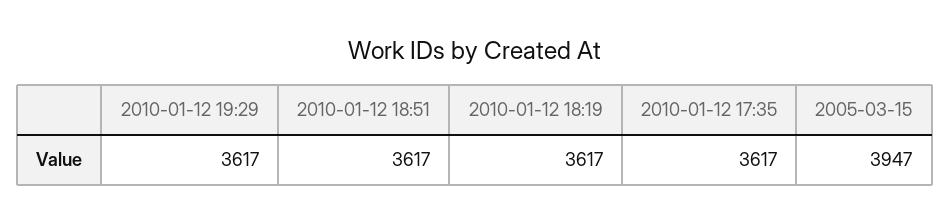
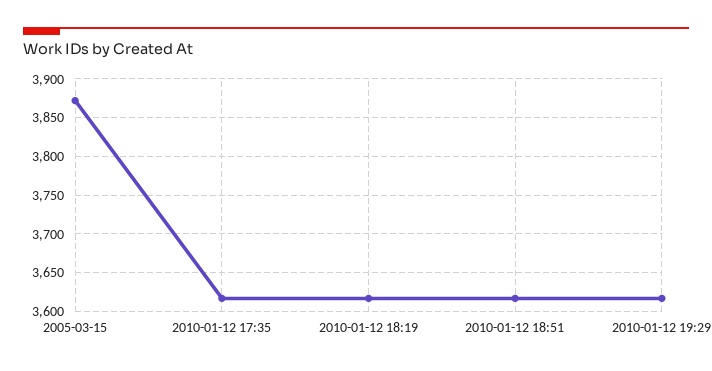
  {
    "2010-01-12 19:29": 3617,
    "2010-01-12 18:51": 3617,
    "2010-01-12 18:19": 3617,
    "2010-01-12 17:35": 3617,
-   "2005-03-15": 3947
+   "2005-03-15": 3870
  }

